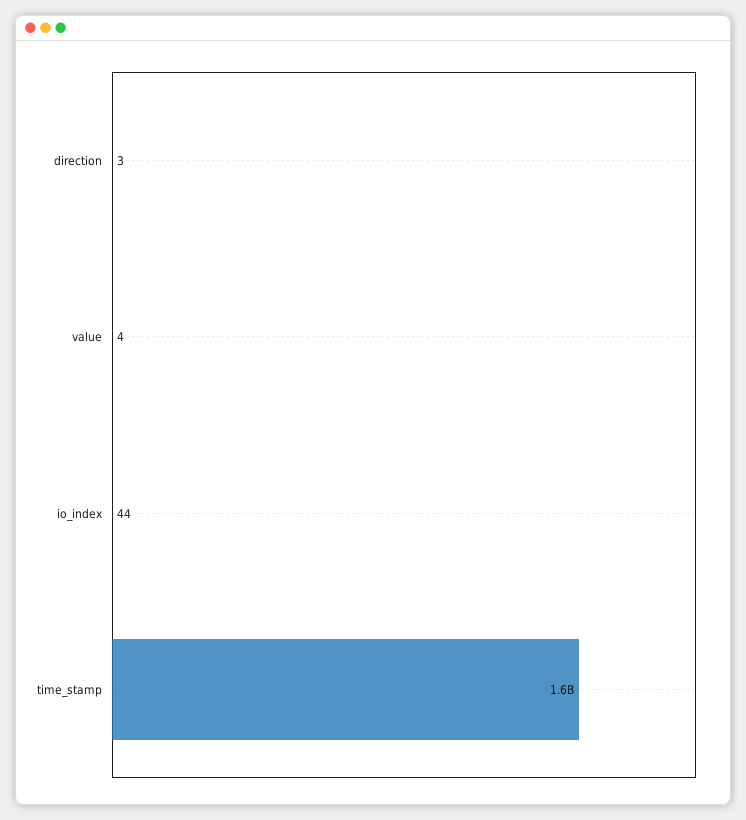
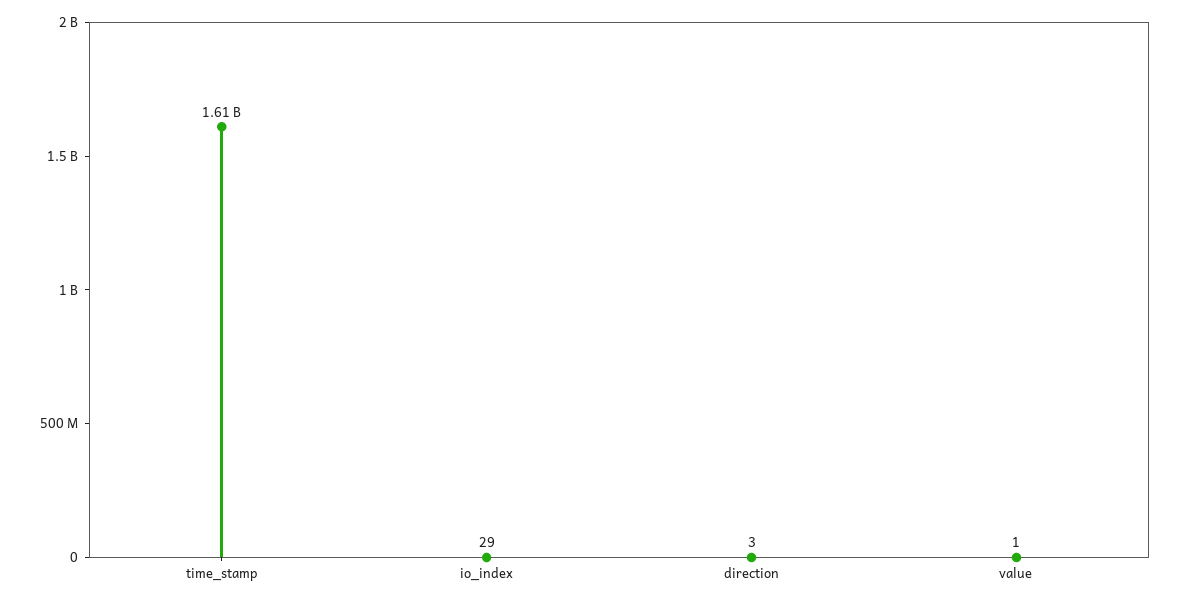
  {
    "direction": 3,
-   "value": 4,
+   "value": 1,
-   "io_index": 44,
+   "io_index": 29,
    "time_stamp": 1610000000
  }

